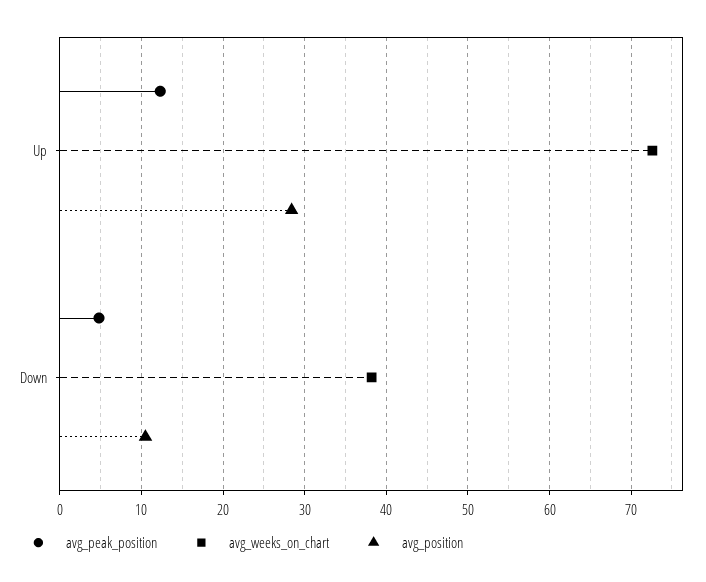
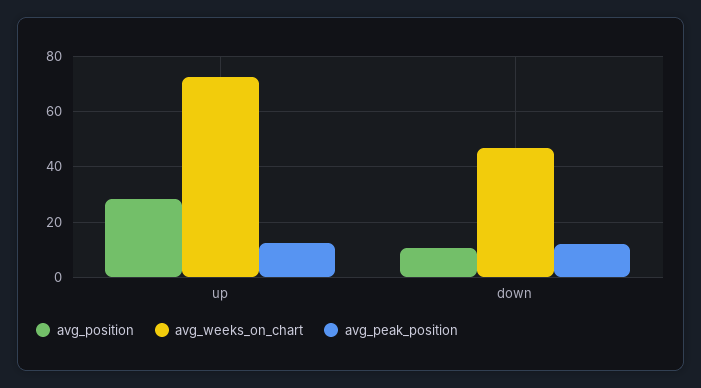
  {
    "avg_peak_position": {
      "Up": 12,
-     "Down": 5
+     "Down": 12.5
    },
    "avg_weeks_on_chart": {
      "Up": 73,
-     "Down": 38
+     "Down": 47.5
    },
    "avg_position": {
      "Up": 28,
      "Down": 11
    }
  }

